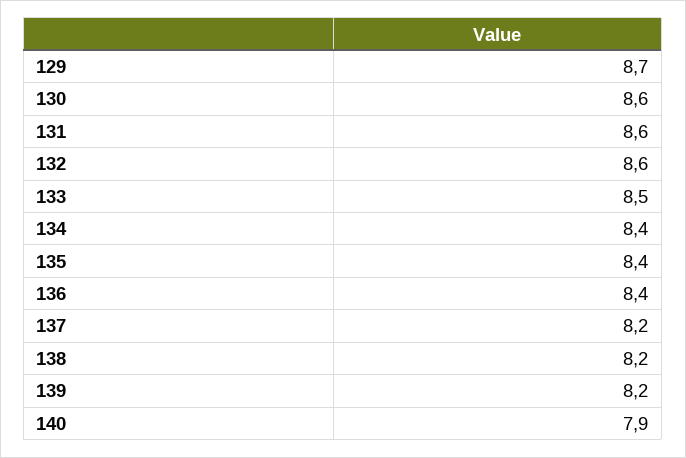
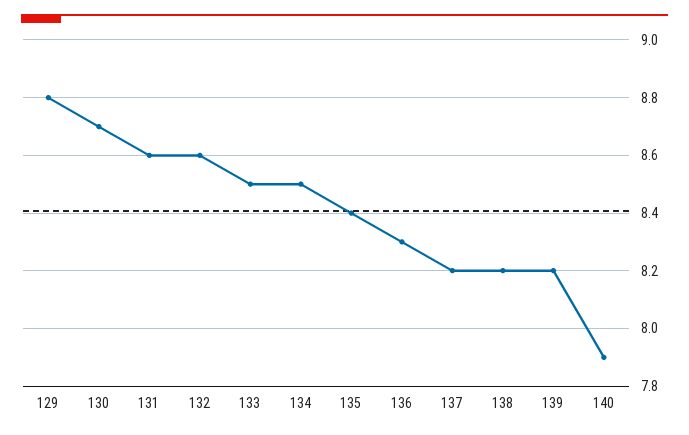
  {
-   "129": 8.7,
+   "129": 8.8,
-   "130": 8.6,
+   "130": 8.7,
    "131": 8.6,
    "132": 8.6,
    "133": 8.5,
-   "134": 8.4,
+   "134": 8.5,
    "135": 8.4,
-   "136": 8.4,
+   "136": 8.3,
    "137": 8.2,
    "138": 8.2,
    "139": 8.2,
    "140": 7.9
  }

